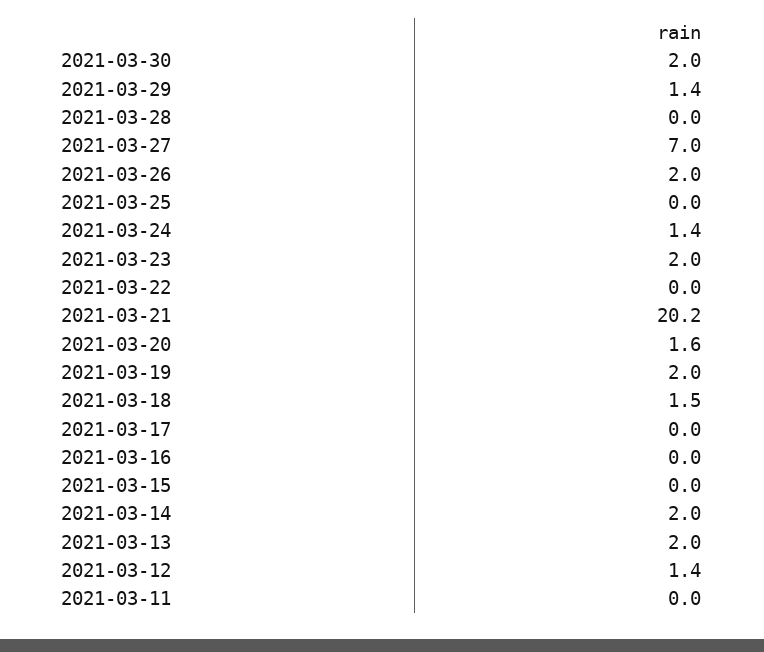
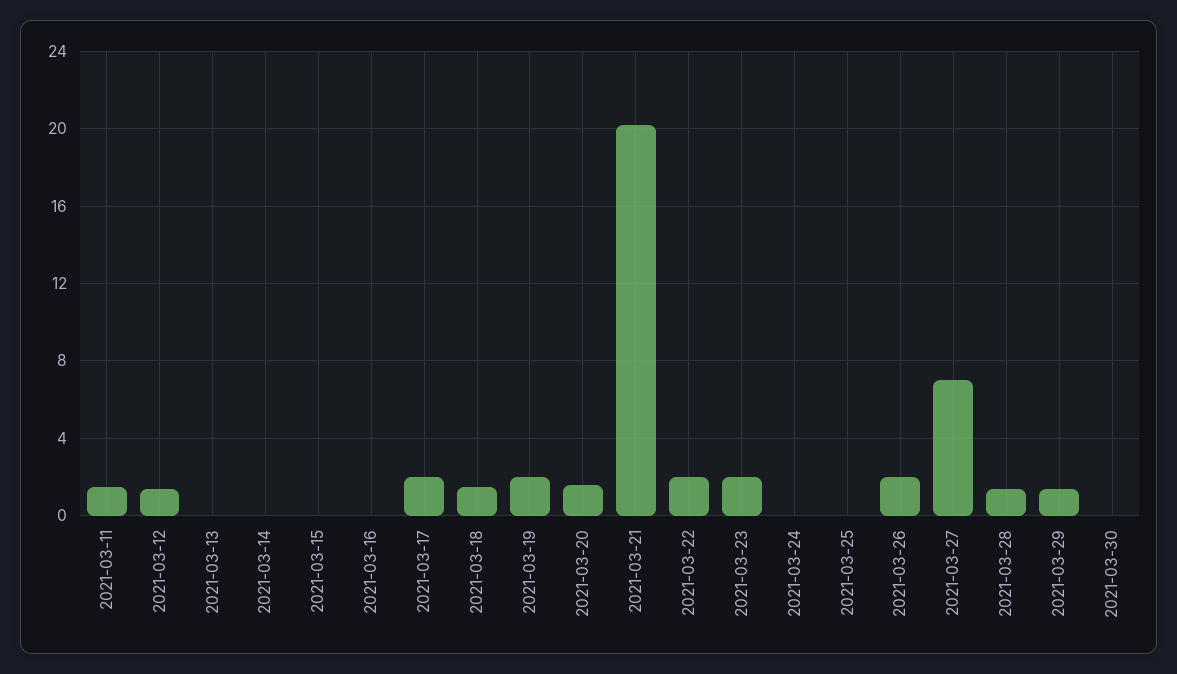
  {
-   "2021-03-30": 2,
+   "2021-03-30": 0,
    "2021-03-29": 1.4,
-   "2021-03-28": 0,
+   "2021-03-28": 1.5,
    "2021-03-27": 7,
    "2021-03-26": 2,
    "2021-03-25": 0,
-   "2021-03-24": 1.4,
+   "2021-03-24": 0,
    "2021-03-23": 2,
-   "2021-03-22": 0,
+   "2021-03-22": 2,
    "2021-03-21": 20.2,
    "2021-03-20": 1.6,
    "2021-03-19": 2,
    "2021-03-18": 1.5,
-   "2021-03-17": 0,
+   "2021-03-17": 2,
    "2021-03-16": 0,
    "2021-03-15": 0,
-   "2021-03-14": 2,
+   "2021-03-14": 0,
-   "2021-03-13": 2,
+   "2021-03-13": 0,
    "2021-03-12": 1.4,
-   "2021-03-11": 0
+   "2021-03-11": 1.5
  }

